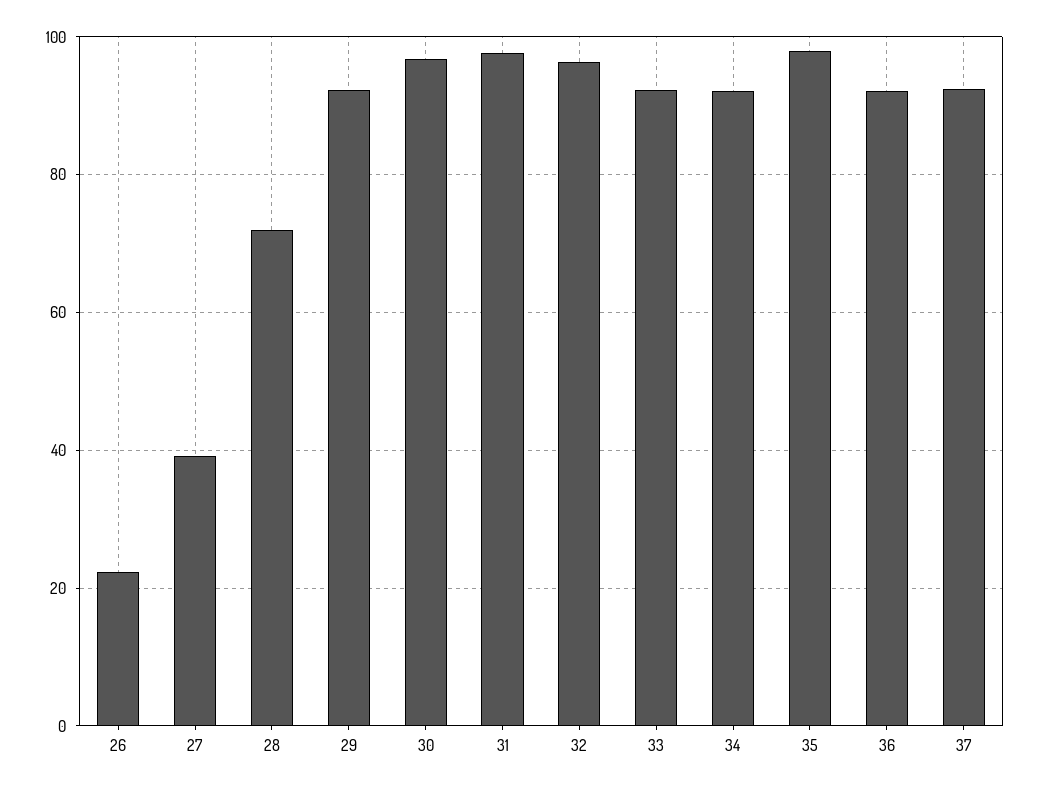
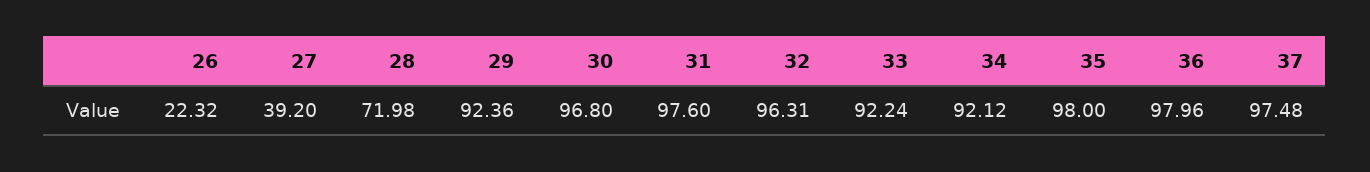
  {
    "26": 22.32,
    "27": 39.2,
    "28": 71.98,
    "29": 92.36,
    "30": 96.8,
    "31": 97.6,
    "32": 96.31,
    "33": 92.24,
    "34": 92.12,
    "35": 98,
-   "36": 92,
+   "36": 97.96,
-   "37": 92
+   "37": 97.48
  }

